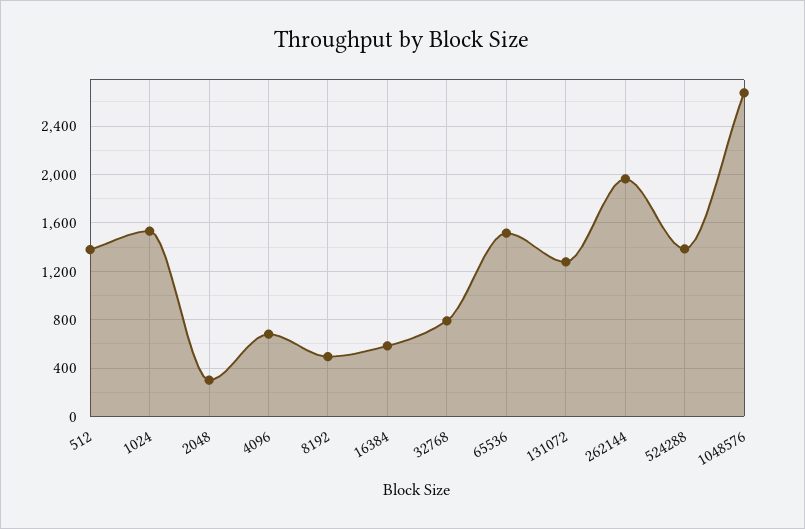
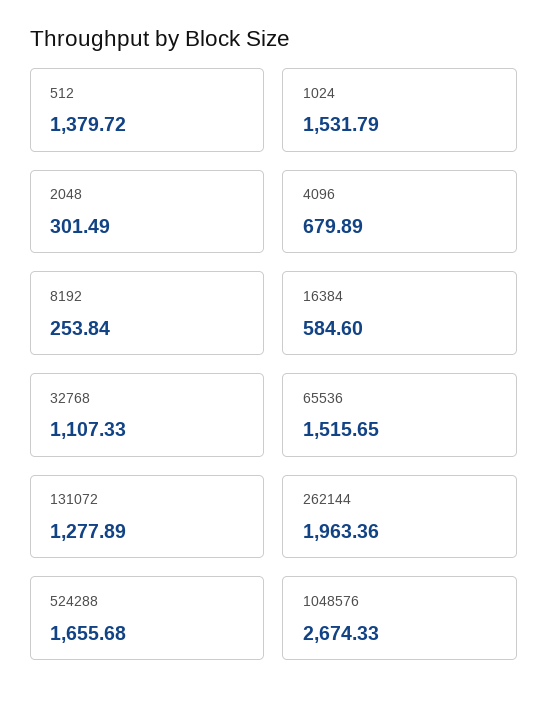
  {
    "512": 1379.72,
    "1024": 1531.79,
    "2048": 301.49,
    "4096": 679.89,
-   "8192": 500,
+   "8192": 253.84,
    "16384": 584.6,
-   "32768": 800,
+   "32768": 1107.33,
    "65536": 1515.65,
    "131072": 1277.89,
    "262144": 1963.36,
-   "524288": 1400,
+   "524288": 1655.68,
    "1048576": 2674.33
  }

